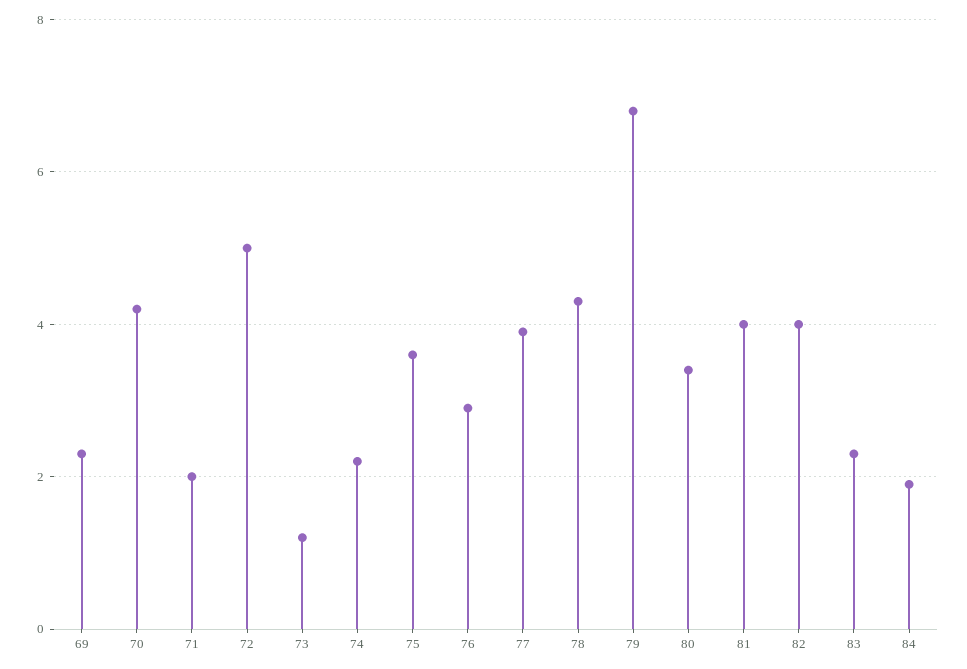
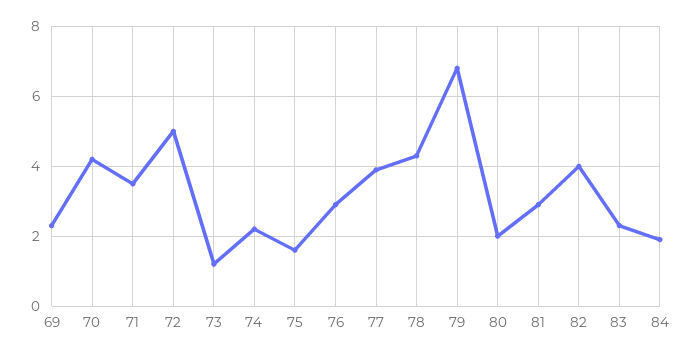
  {
    "69": 2.5,
    "70": 4,
-   "71": 2,
+   "71": 3.5,
    "72": 5,
    "73": 1,
    "74": 2,
-   "75": 3.5,
+   "75": 1.5,
    "76": 3,
    "77": 4,
    "78": 4.5,
    "79": 7,
-   "80": 3.5,
+   "80": 2,
-   "81": 4,
+   "81": 3,
    "82": 4,
    "83": 2.5,
    "84": 2
  }

